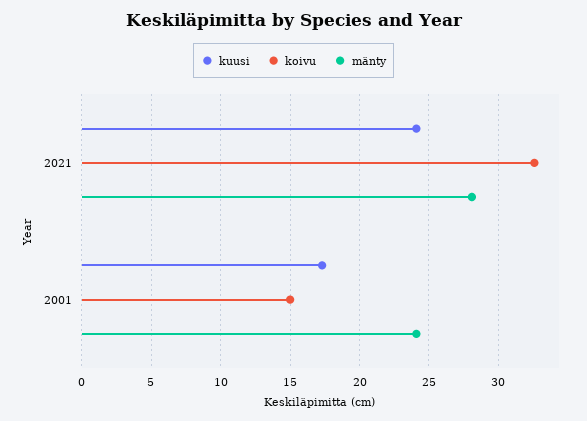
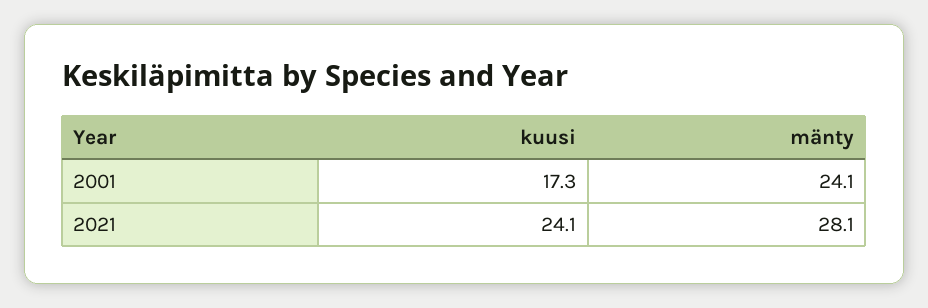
  {
    "kuusi": {
      "2021": 24.1,
      "2001": 17.3
    },
-   "koivu": {
-     "2021": 32.5,
-     "2001": 15
-   },
    "mänty": {
      "2021": 28.1,
      "2001": 24.1
    }
  }

